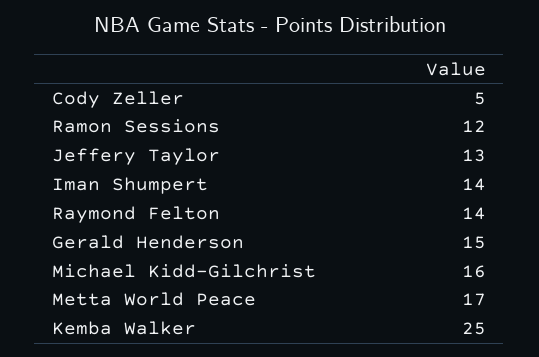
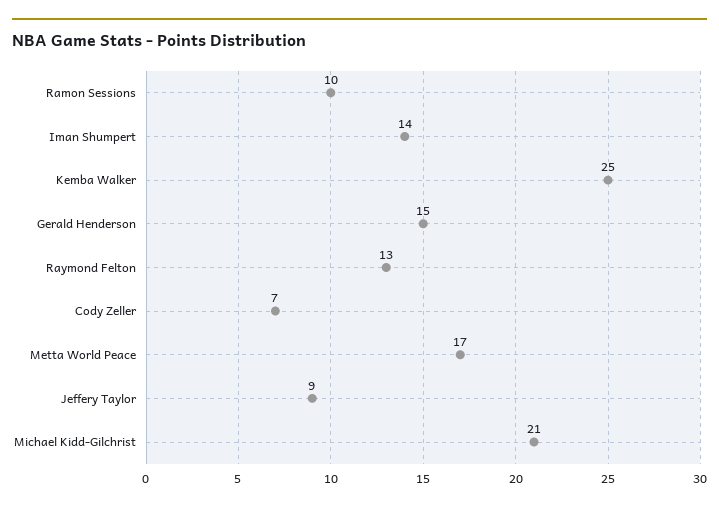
  {
-   "Cody Zeller": 5,
+   "Cody Zeller": 7,
-   "Ramon Sessions": 12,
+   "Ramon Sessions": 10,
-   "Jeffery Taylor": 13,
+   "Jeffery Taylor": 9,
    "Iman Shumpert": 14,
-   "Raymond Felton": 14,
+   "Raymond Felton": 13,
    "Gerald Henderson": 15,
-   "Michael Kidd-Gilchrist": 16,
+   "Michael Kidd-Gilchrist": 21,
    "Metta World Peace": 17,
    "Kemba Walker": 25
  }

